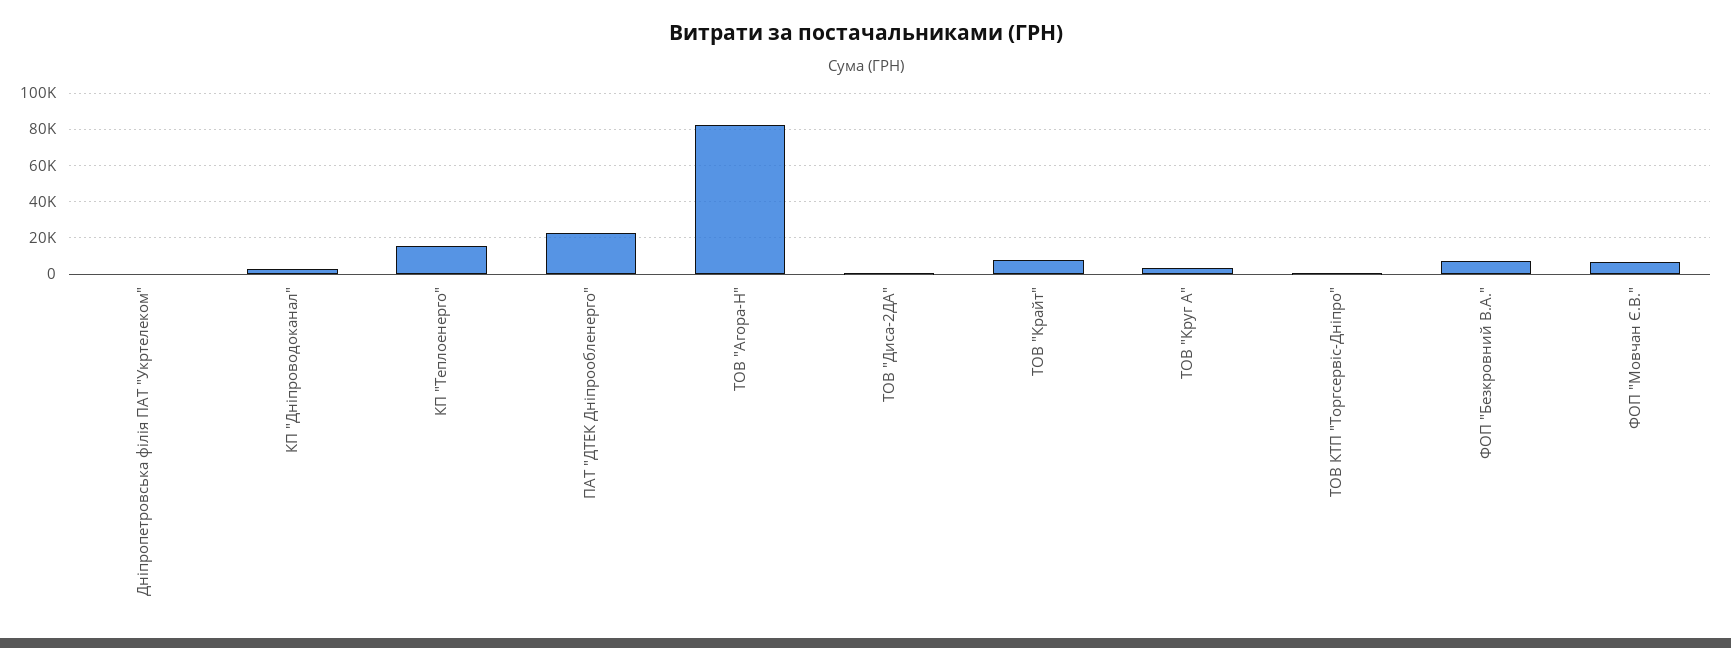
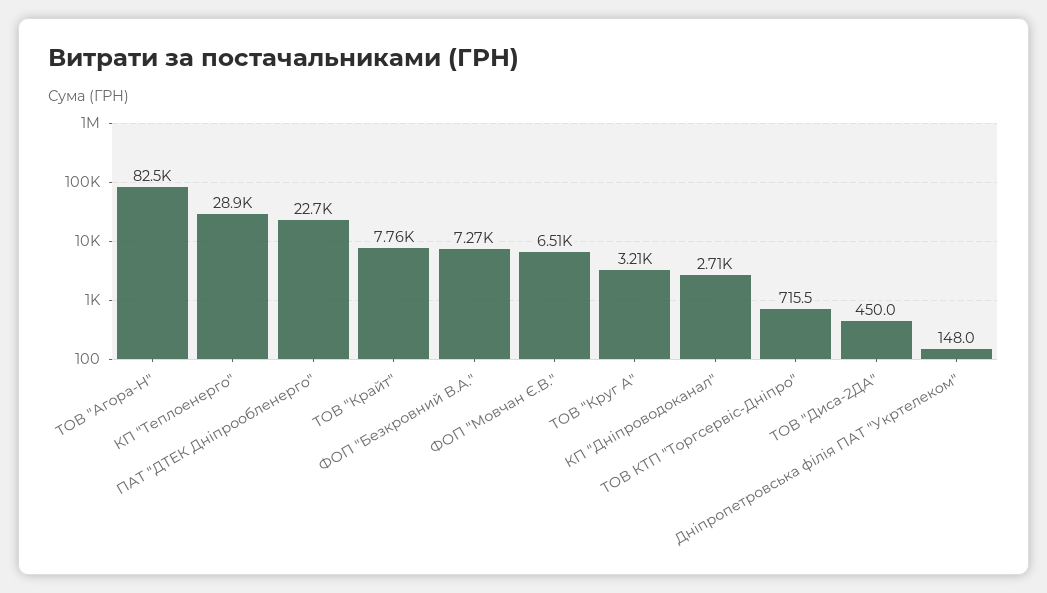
  {
    "Дніпропетровська філія ПАТ \"Укртелеком\"": 148,
    "КП \"Дніпроводоканал\"": 2710,
-   "КП \"Теплоенерго\"": 15000,
+   "КП \"Теплоенерго\"": 28900,
    "ПАТ \"ДТЕК Дніпрообленерго\"": 22700,
    "ТОВ \"Агора-Н\"": 82500,
    "ТОВ \"Диса-2ДА\"": 450,
    "ТОВ \"Крайт\"": 7760,
    "ТОВ \"Круг А\"": 3210,
    "ТОВ КТП \"Торгсервіс-Дніпро\"": 715.5,
    "ФОП \"Безкровний В.А.\"": 7270,
    "ФОП \"Мовчан Є.В.\"": 6510
  }

